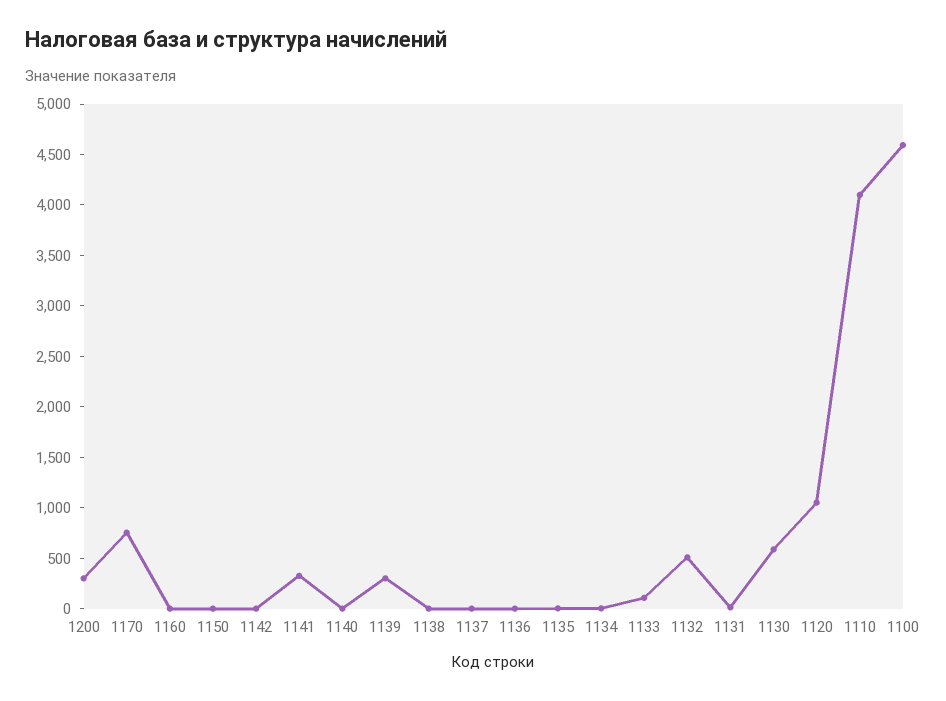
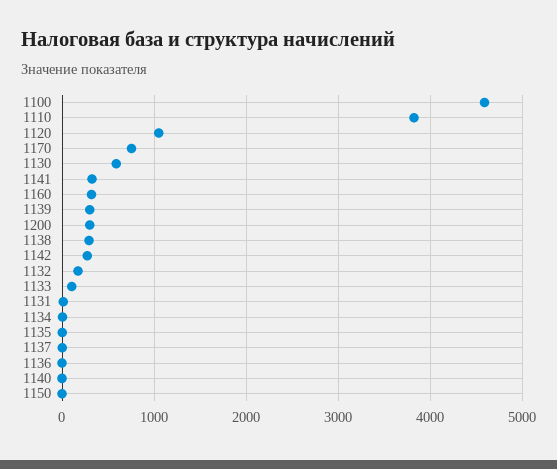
  {
    "1200": 300,
    "1170": 800,
-   "1160": 0,
+   "1160": 300,
    "1150": 0,
-   "1142": 0,
+   "1142": 300,
    "1141": 300,
    "1140": 0,
    "1139": 300,
-   "1138": 0,
+   "1138": 300,
    "1137": 0,
    "1136": 0,
    "1135": 0,
    "1134": 0,
    "1133": 100,
-   "1132": 500,
+   "1132": 200,
    "1131": 0,
    "1130": 600,
    "1120": 1100,
-   "1110": 4100,
+   "1110": 3800,
    "1100": 4600
  }

